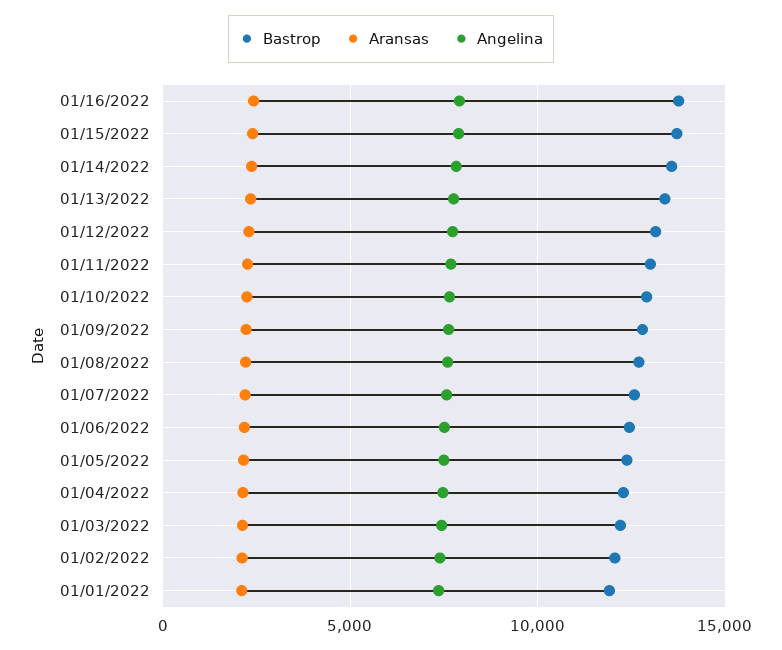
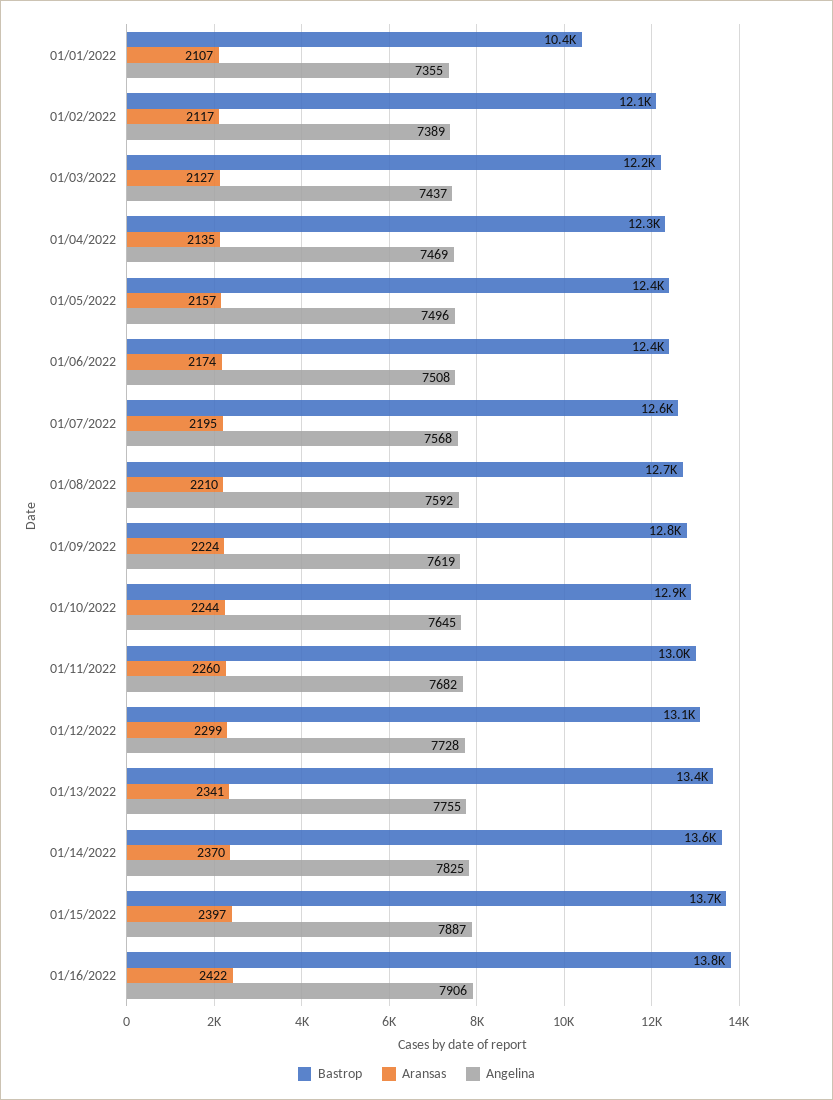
  {
    "Bastrop": {
      "01/16/2022": 13800,
      "01/15/2022": 13700,
      "01/14/2022": 13600,
      "01/13/2022": 13400,
      "01/12/2022": 13100,
      "01/11/2022": 13000,
      "01/10/2022": 12900,
      "01/09/2022": 12800,
      "01/08/2022": 12700,
      "01/07/2022": 12600,
      "01/06/2022": 12400,
      "01/05/2022": 12400,
      "01/04/2022": 12300,
      "01/03/2022": 12200,
      "01/02/2022": 12100,
-     "01/01/2022": 12000
+     "01/01/2022": 10400
    },
    "Aransas": {
      "01/16/2022": 2422,
      "01/15/2022": 2397,
      "01/14/2022": 2370,
      "01/13/2022": 2341,
      "01/12/2022": 2299,
      "01/11/2022": 2260,
      "01/10/2022": 2244,
      "01/09/2022": 2224,
      "01/08/2022": 2210,
      "01/07/2022": 2195,
      "01/06/2022": 2174,
      "01/05/2022": 2157,
      "01/04/2022": 2135,
      "01/03/2022": 2127,
      "01/02/2022": 2117,
      "01/01/2022": 2107
    },
    "Angelina": {
      "01/16/2022": 7906,
      "01/15/2022": 7887,
      "01/14/2022": 7825,
      "01/13/2022": 7755,
      "01/12/2022": 7728,
      "01/11/2022": 7682,
      "01/10/2022": 7645,
      "01/09/2022": 7619,
      "01/08/2022": 7592,
      "01/07/2022": 7568,
      "01/06/2022": 7508,
      "01/05/2022": 7496,
      "01/04/2022": 7469,
      "01/03/2022": 7437,
      "01/02/2022": 7389,
      "01/01/2022": 7355
    }
  }

